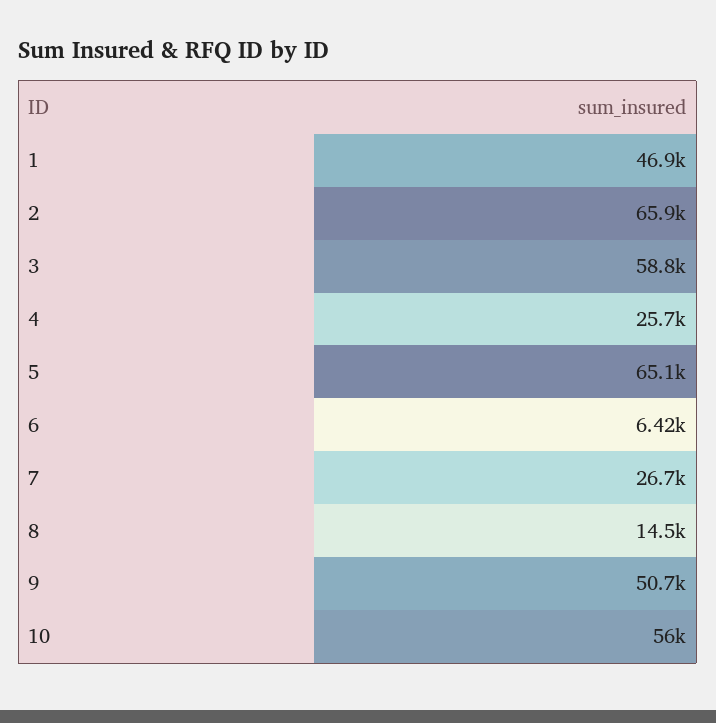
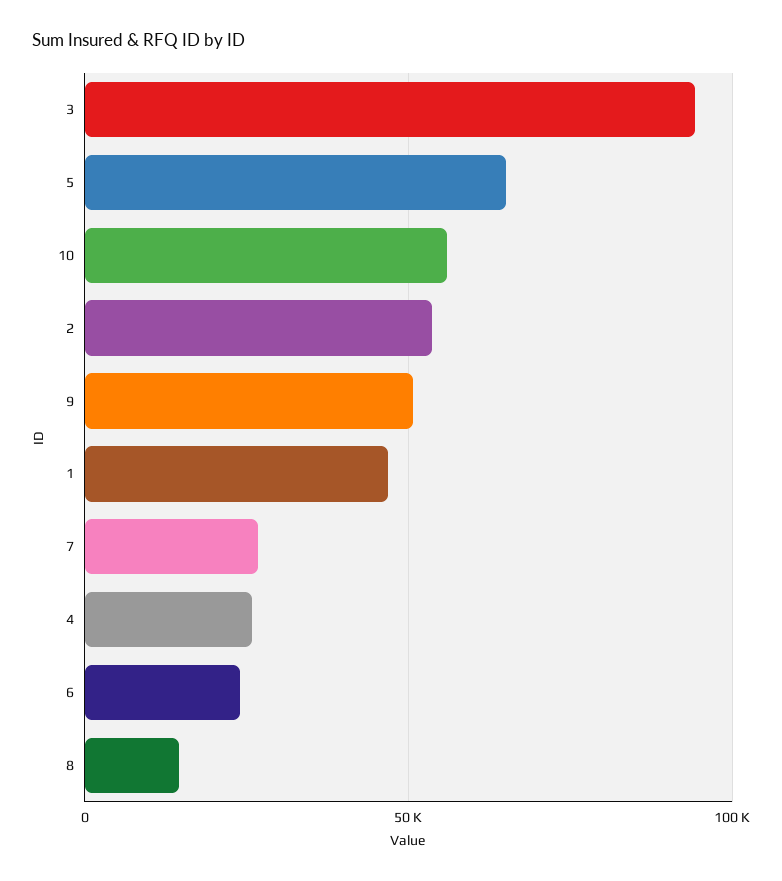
  {
    "1": 46900,
-   "2": 65900,
+   "2": 55000,
-   "3": 58800,
+   "3": 95000,
    "4": 25700,
    "5": 65100,
-   "6": 6420,
+   "6": 25000,
    "7": 26700,
    "8": 14500,
    "9": 50700,
    "10": 56000
  }

